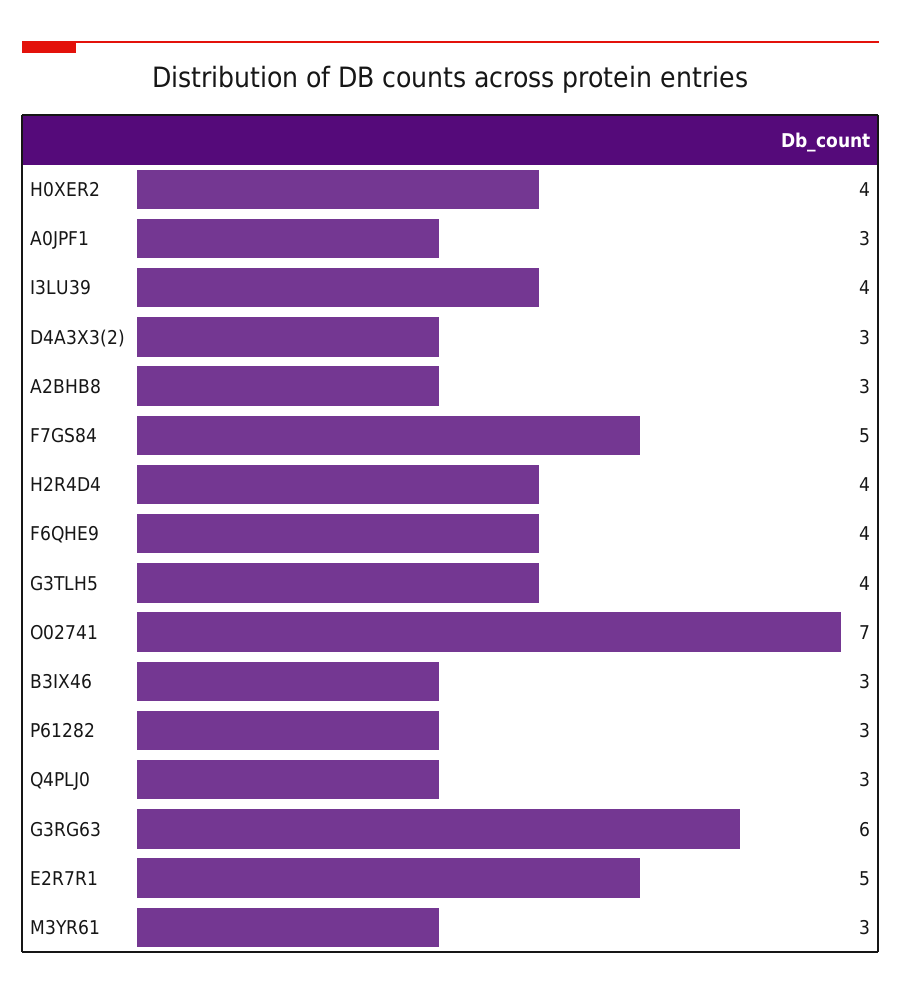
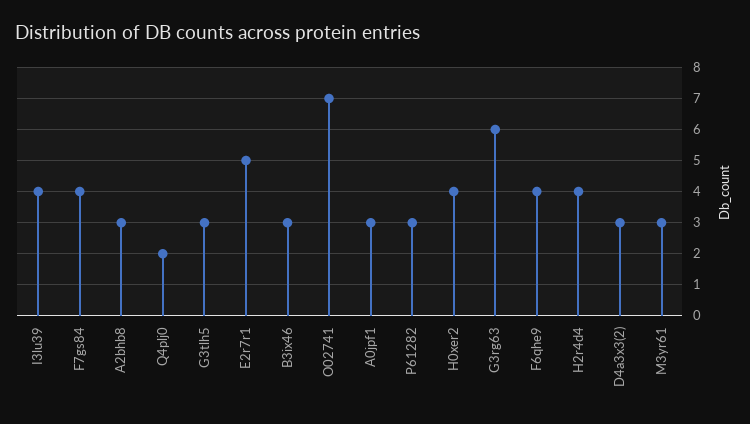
  {
    "H0XER2": 4,
    "A0JPF1": 3,
    "I3LU39": 4,
    "D4A3X3(2)": 3,
    "A2BHB8": 3,
-   "F7GS84": 5,
+   "F7GS84": 4,
    "H2R4D4": 4,
    "F6QHE9": 4,
-   "G3TLH5": 4,
+   "G3TLH5": 3,
    "O02741": 7,
    "B3IX46": 3,
    "P61282": 3,
-   "Q4PLJ0": 3,
+   "Q4PLJ0": 2,
    "G3RG63": 6,
    "E2R7R1": 5,
    "M3YR61": 3
  }

